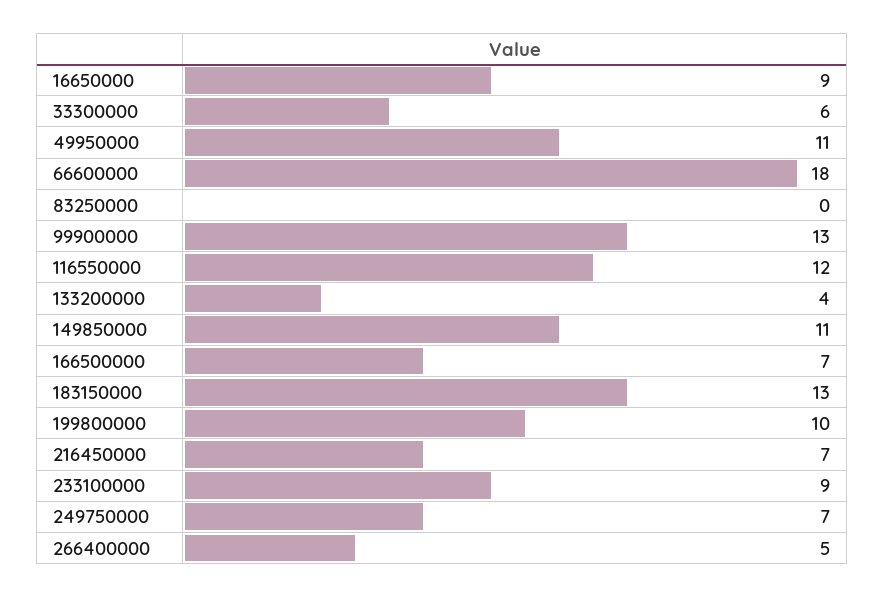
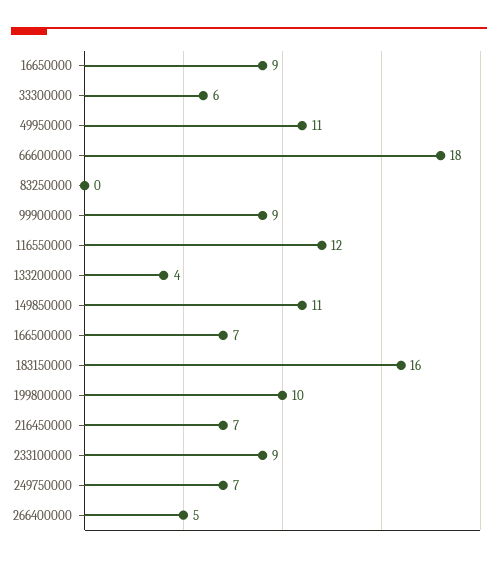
  {
    "16650000": 9,
    "33300000": 6,
    "49950000": 11,
    "66600000": 18,
    "83250000": 0,
-   "99900000": 13,
+   "99900000": 9,
    "116550000": 12,
    "133200000": 4,
    "149850000": 11,
    "166500000": 7,
-   "183150000": 13,
+   "183150000": 16,
    "199800000": 10,
    "216450000": 7,
    "233100000": 9,
    "249750000": 7,
    "266400000": 5
  }

